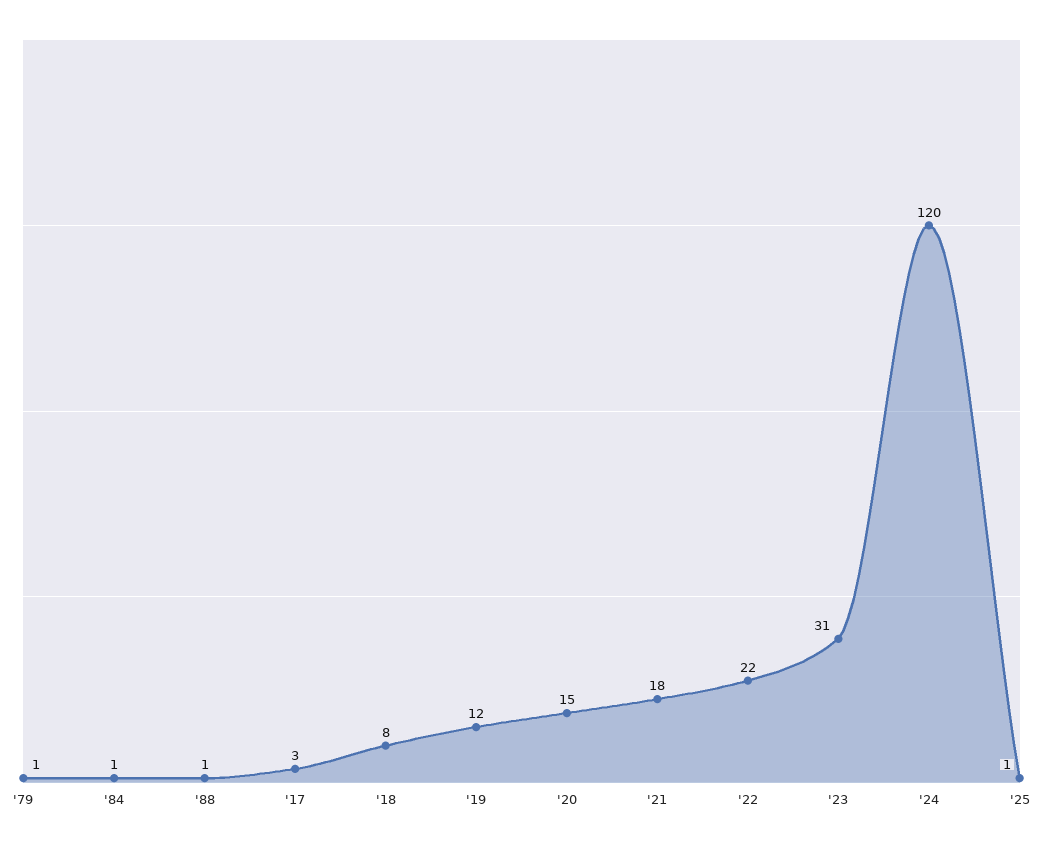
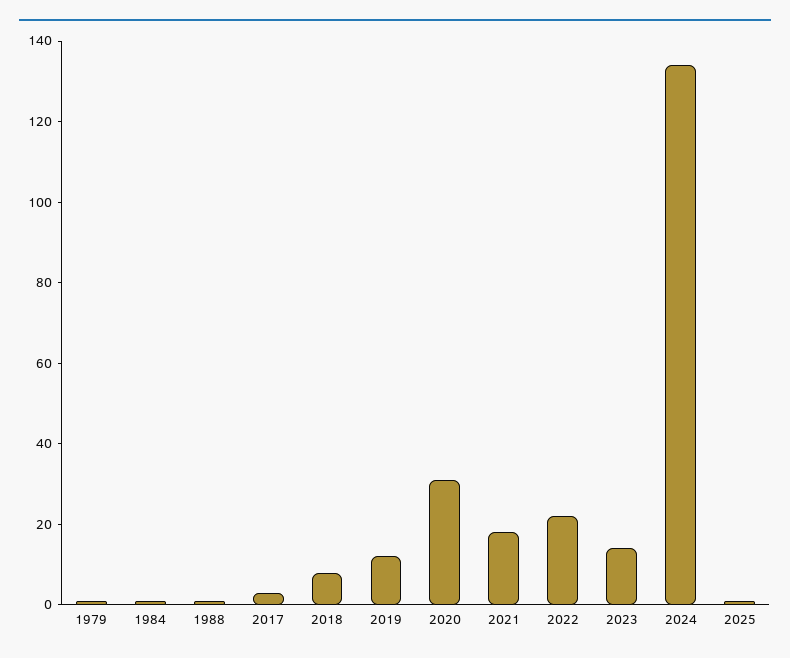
  {
    "'79": 1,
    "'84": 1,
    "'88": 1,
    "'17": 3,
    "'18": 8,
    "'19": 12,
-   "'20": 15,
+   "'20": 30,
    "'21": 18,
    "'22": 22,
-   "'23": 31,
+   "'23": 15,
-   "'24": 120,
+   "'24": 135,
    "'25": 1
  }

